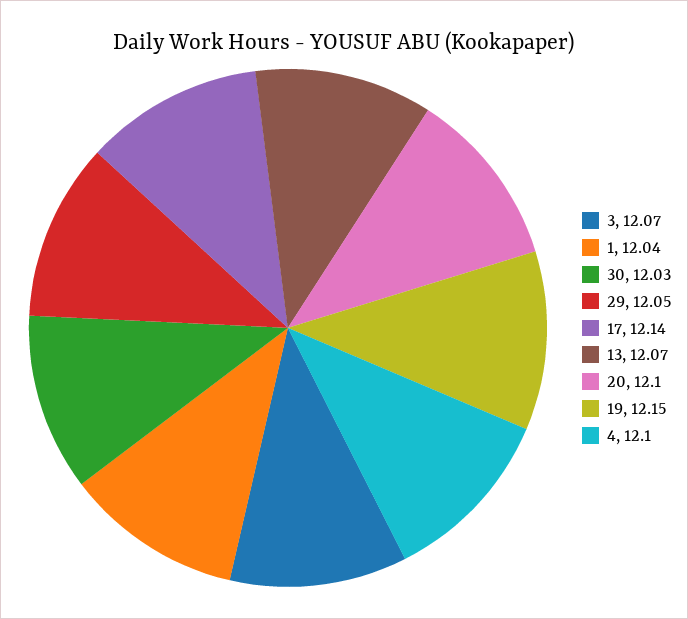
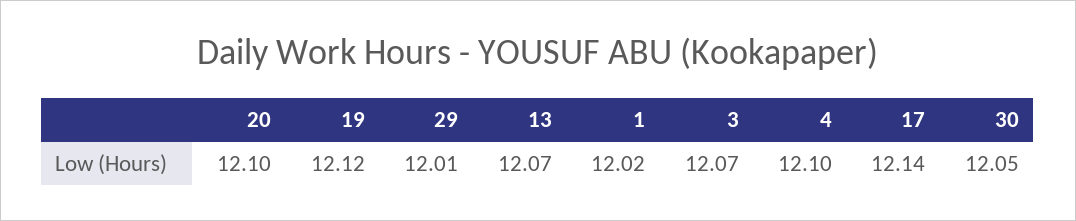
  {
    "3": 12.07,
-   "1": 12.04,
+   "1": 12.02,
-   "30": 12.03,
+   "30": 12.05,
-   "29": 12.05,
+   "29": 12.01,
    "17": 12.14,
    "13": 12.07,
    "20": 12.1,
-   "19": 12.15,
+   "19": 12.12,
    "4": 12.1
  }

